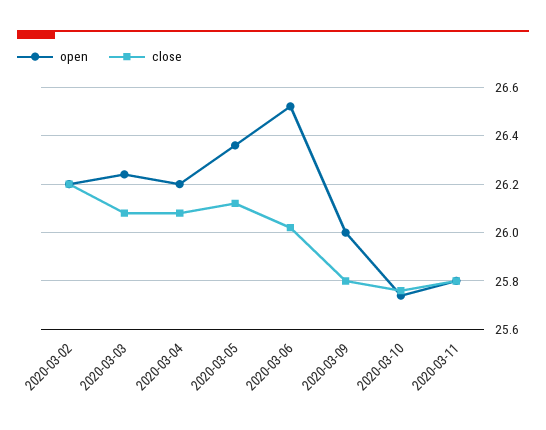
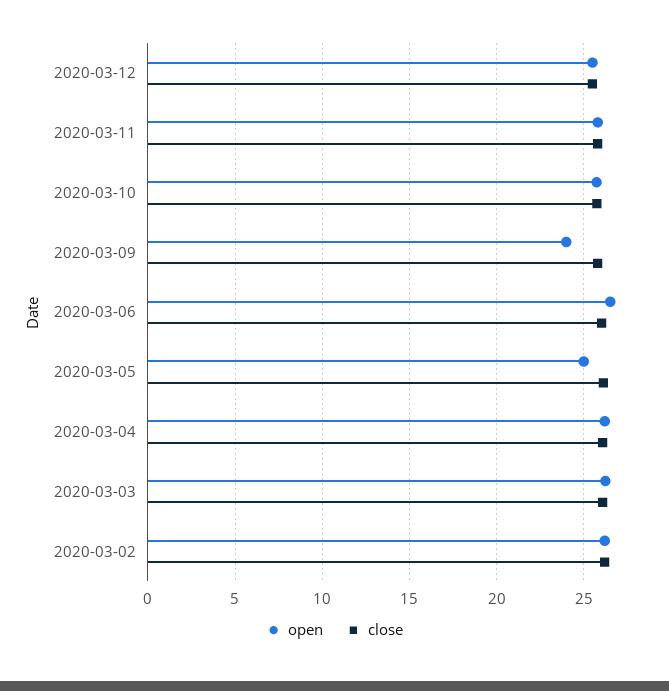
  {
    "open": {
      "2020-03-02": 26.2,
      "2020-03-03": 26.25,
      "2020-03-04": 26.2,
-     "2020-03-05": 26.35,
+     "2020-03-05": 25,
      "2020-03-06": 26.5,
-     "2020-03-09": 26,
+     "2020-03-09": 24,
      "2020-03-10": 25.75,
-     "2020-03-11": 25.8
+     "2020-03-11": 25.8,
+     "2020-03-12": 25.5
    },
    "close": {
      "2020-03-02": 26.2,
      "2020-03-03": 26.1,
      "2020-03-04": 26.1,
      "2020-03-05": 26.1,
      "2020-03-06": 26,
      "2020-03-09": 25.8,
      "2020-03-10": 25.75,
-     "2020-03-11": 25.8
+     "2020-03-11": 25.8,
+     "2020-03-12": 25.5
    }
  }

